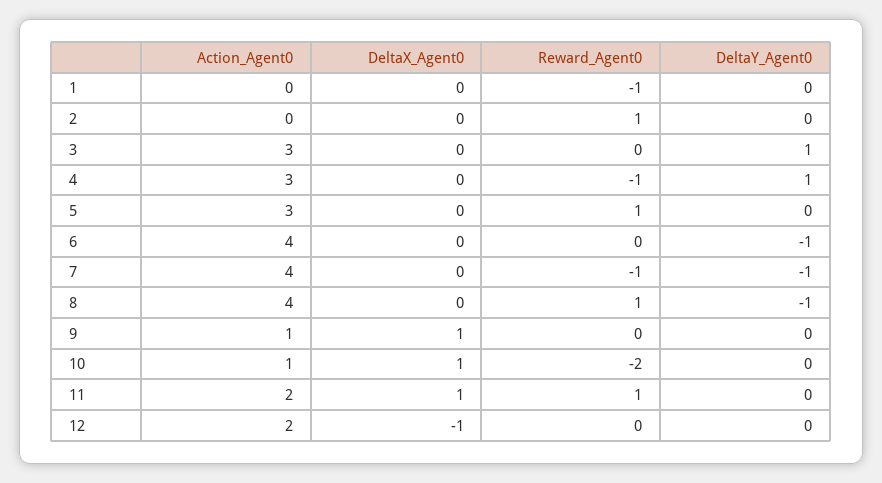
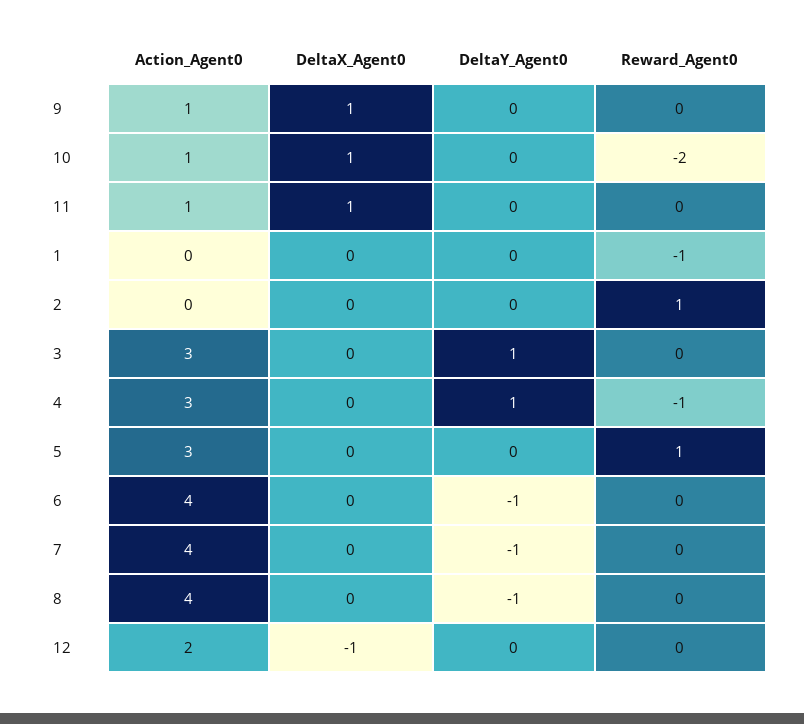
  {
    "Action_Agent0": {
      "1": 0,
      "2": 0,
      "3": 3,
      "4": 3,
      "5": 3,
      "6": 4,
      "7": 4,
      "8": 4,
      "9": 1,
      "10": 1,
-     "11": 2,
+     "11": 1,
      "12": 2
    },
    "DeltaX_Agent0": {
      "1": 0,
      "2": 0,
      "3": 0,
      "4": 0,
      "5": 0,
      "6": 0,
      "7": 0,
      "8": 0,
      "9": 1,
      "10": 1,
      "11": 1,
      "12": -1
    },
    "Reward_Agent0": {
      "1": -1,
      "2": 1,
      "3": 0,
      "4": -1,
      "5": 1,
      "6": 0,
-     "7": -1,
+     "7": 0,
-     "8": 1,
+     "8": 0,
      "9": 0,
      "10": -2,
-     "11": 1,
+     "11": 0,
      "12": 0
    },
    "DeltaY_Agent0": {
      "1": 0,
      "2": 0,
      "3": 1,
      "4": 1,
      "5": 0,
      "6": -1,
      "7": -1,
      "8": -1,
      "9": 0,
      "10": 0,
      "11": 0,
      "12": 0
    }
  }

